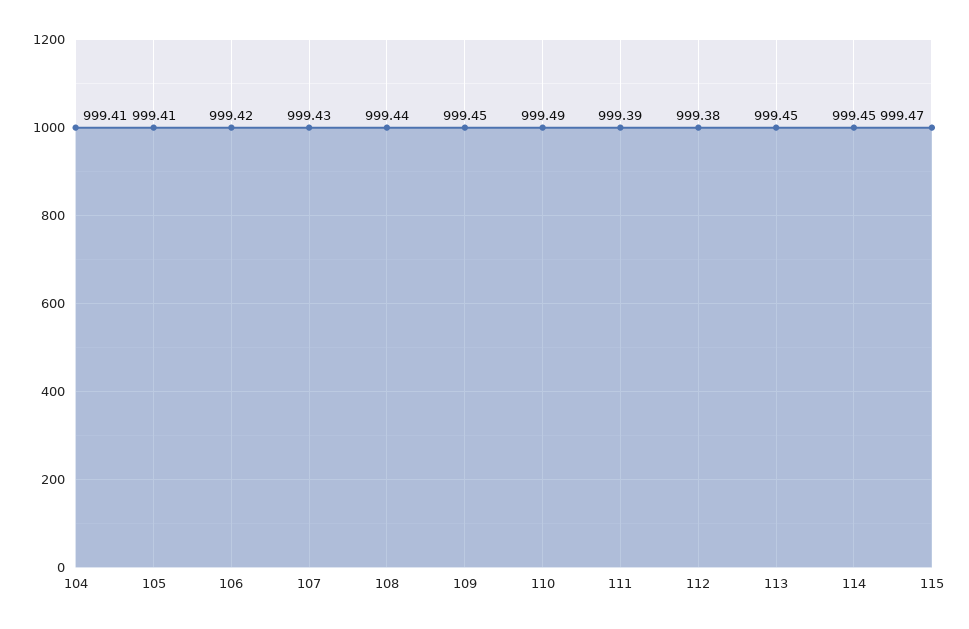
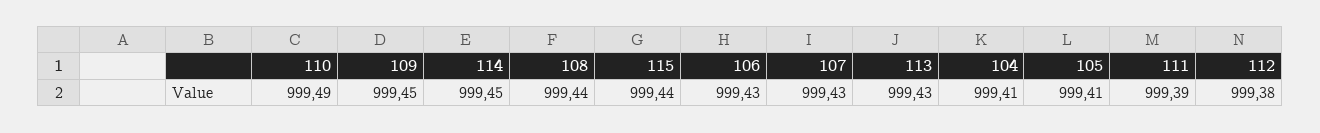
  {
    "104": 999.41,
    "105": 999.41,
-   "106": 999.42,
+   "106": 999.43,
    "107": 999.43,
    "108": 999.44,
    "109": 999.45,
    "110": 999.49,
    "111": 999.39,
    "112": 999.38,
-   "113": 999.45,
+   "113": 999.43,
    "114": 999.45,
-   "115": 999.47
+   "115": 999.44
  }

